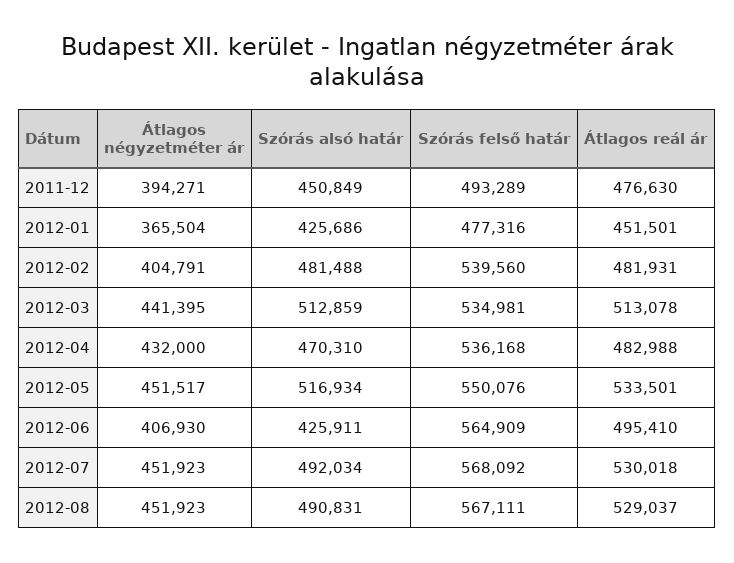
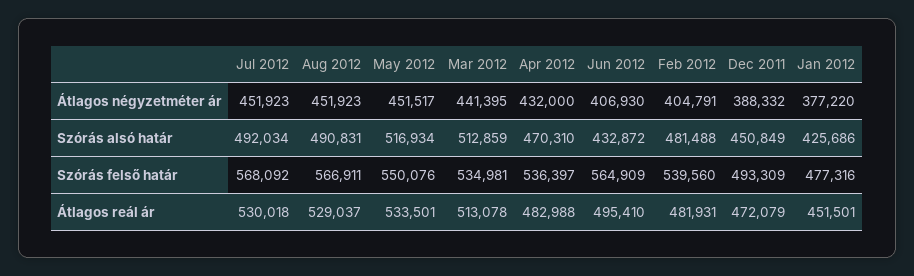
  {
    "Átlagos négyzetméter ár": {
-     "2011-12": 394271,
+     "2011-12": 388332,
-     "2012-01": 365504,
+     "2012-01": 377220,
      "2012-02": 404791,
      "2012-03": 441395,
      "2012-04": 432000,
      "2012-05": 451517,
      "2012-06": 406930,
      "2012-07": 451923,
      "2012-08": 451923
    },
    "Szórás alsó határ": {
      "2011-12": 450849,
      "2012-01": 425686,
      "2012-02": 481488,
      "2012-03": 512859,
      "2012-04": 470310,
      "2012-05": 516934,
-     "2012-06": 425911,
+     "2012-06": 432872,
      "2012-07": 492034,
      "2012-08": 490831
    },
    "Szórás felső határ": {
-     "2011-12": 493289,
+     "2011-12": 493309,
      "2012-01": 477316,
      "2012-02": 539560,
      "2012-03": 534981,
-     "2012-04": 536168,
+     "2012-04": 536397,
      "2012-05": 550076,
      "2012-06": 564909,
      "2012-07": 568092,
-     "2012-08": 567111
+     "2012-08": 566911
    },
    "Átlagos reál ár": {
-     "2011-12": 476630,
+     "2011-12": 472079,
      "2012-01": 451501,
      "2012-02": 481931,
      "2012-03": 513078,
      "2012-04": 482988,
      "2012-05": 533501,
      "2012-06": 495410,
      "2012-07": 530018,
      "2012-08": 529037
    }
  }

